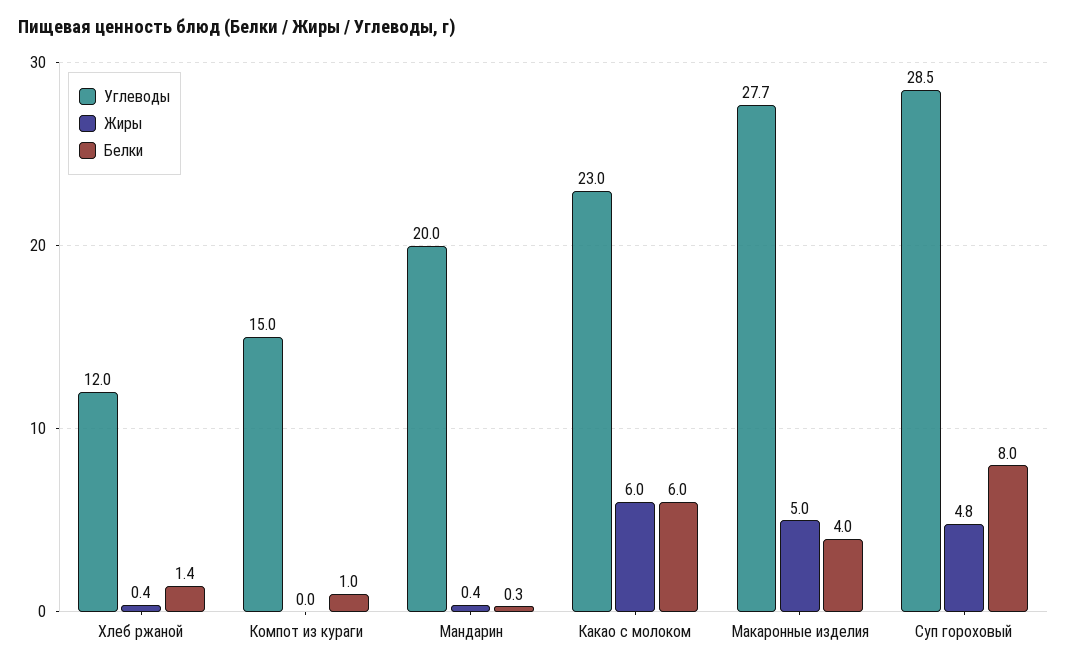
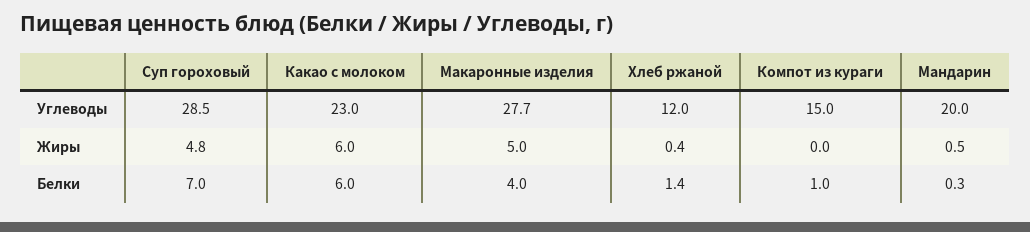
  {
    "Углеводы": {
      "Хлеб ржаной": 12,
      "Компот из кураги": 15,
      "Мандарин": 20,
      "Какао с молоком": 23,
      "Макаронные изделия": 27.7,
      "Суп гороховый": 28.5
    },
    "Жиры": {
      "Хлеб ржаной": 0.4,
      "Компот из кураги": 0,
-     "Мандарин": 0.4,
+     "Мандарин": 0.5,
      "Какао с молоком": 6,
      "Макаронные изделия": 5,
      "Суп гороховый": 4.8
    },
    "Белки": {
      "Хлеб ржаной": 1.4,
      "Компот из кураги": 1,
      "Мандарин": 0.3,
      "Какао с молоком": 6,
      "Макаронные изделия": 4,
-     "Суп гороховый": 8
+     "Суп гороховый": 7
    }
  }

